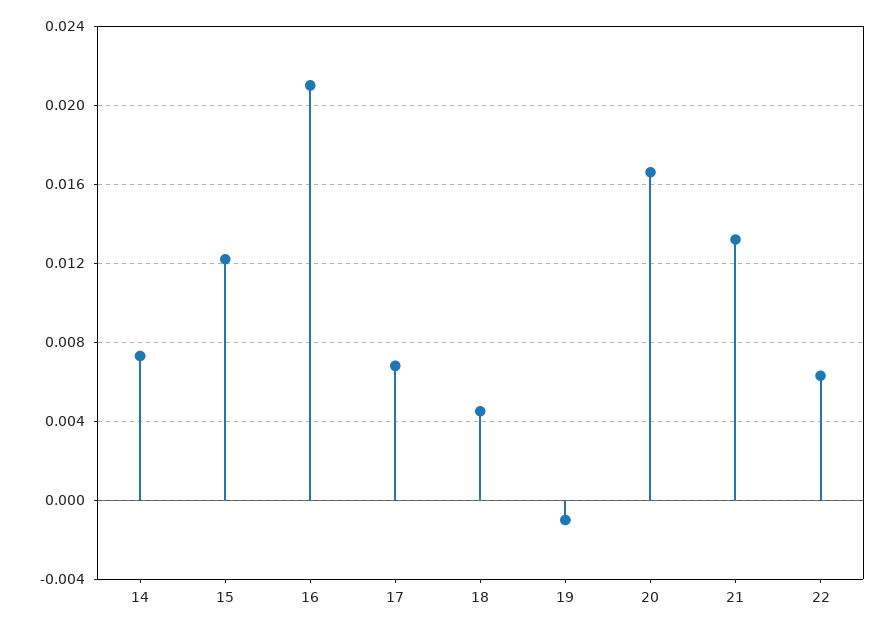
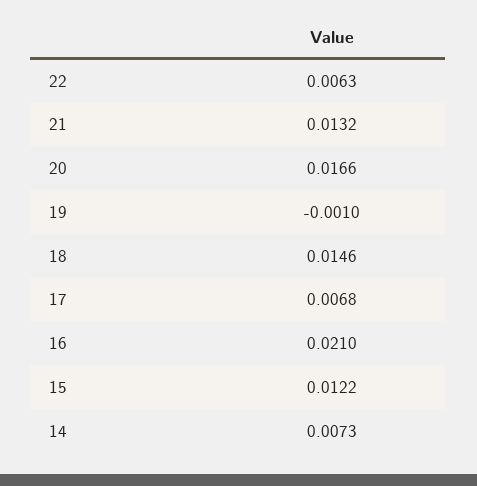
  {
    "14": 0.0073,
    "15": 0.0122,
    "16": 0.021,
    "17": 0.0068,
-   "18": 0.0045,
+   "18": 0.0146,
    "19": -0.001,
    "20": 0.0166,
    "21": 0.0132,
    "22": 0.0063
  }

